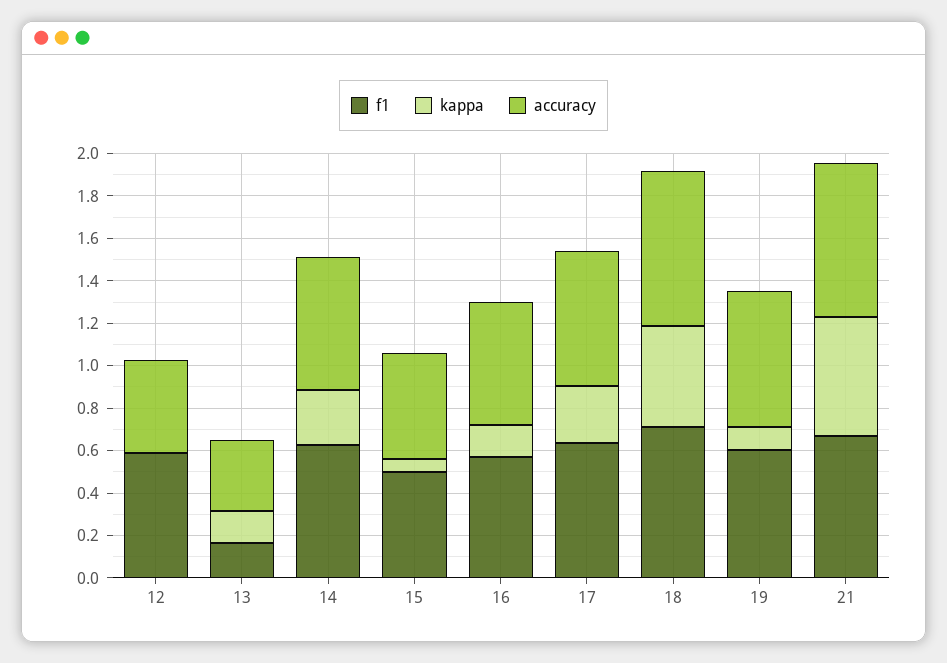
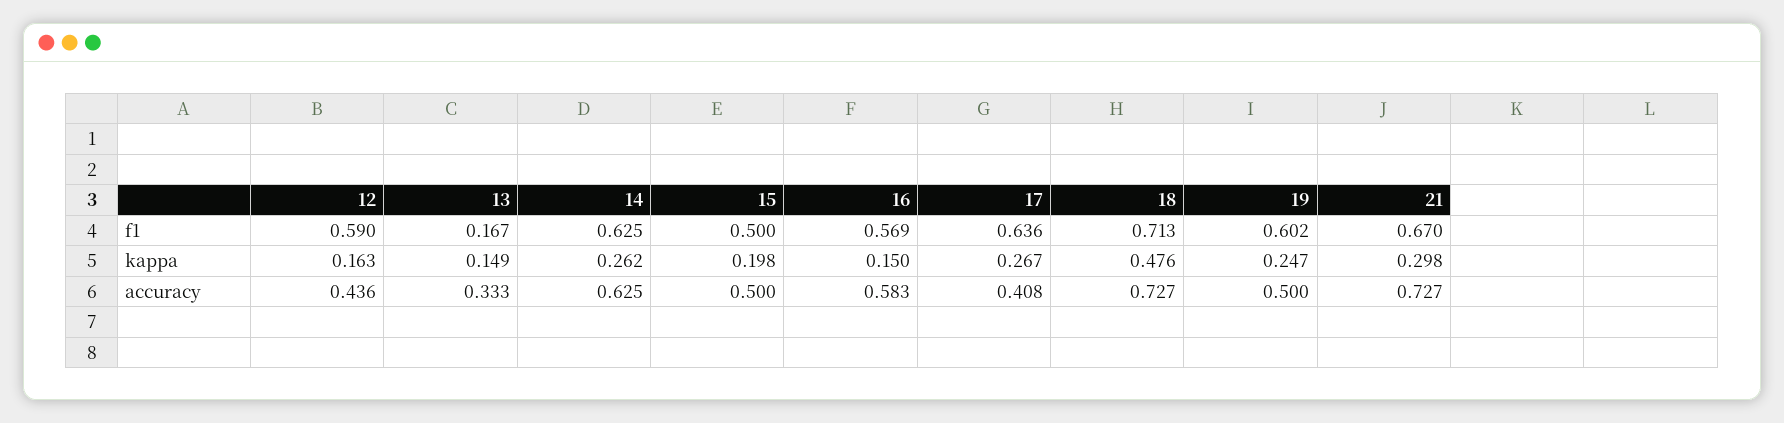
  {
    "f1": {
      "12": 0.59,
      "13": 0.167,
      "14": 0.625,
      "15": 0.5,
      "16": 0.569,
      "17": 0.636,
      "18": 0.713,
      "19": 0.602,
      "21": 0.67
    },
    "kappa": {
-     "12": 0,
+     "12": 0.163,
      "13": 0.149,
      "14": 0.262,
-     "15": 0.05,
+     "15": 0.198,
      "16": 0.15,
      "17": 0.267,
      "18": 0.476,
-     "19": 0.1,
+     "19": 0.247,
-     "21": 0.55
+     "21": 0.298
    },
    "accuracy": {
      "12": 0.436,
      "13": 0.333,
      "14": 0.625,
      "15": 0.5,
      "16": 0.583,
-     "17": 0.65,
+     "17": 0.408,
      "18": 0.727,
-     "19": 0.65,
+     "19": 0.5,
      "21": 0.727
    }
  }

